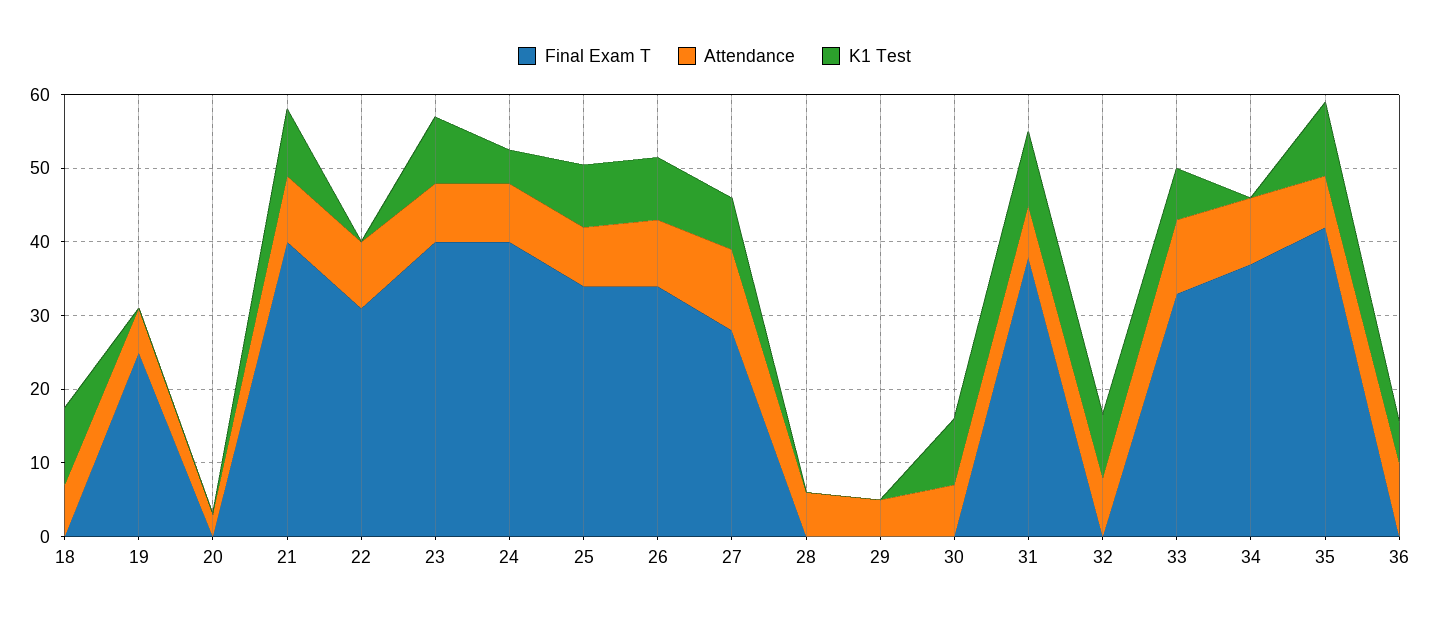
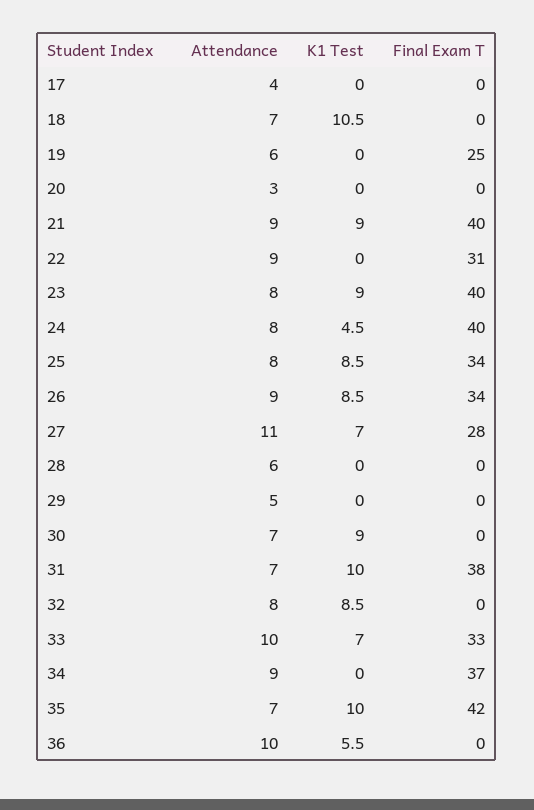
  {
    "Final Exam T": {
      "18": 0,
      "19": 25,
      "20": 0,
      "21": 40,
      "22": 31,
      "23": 40,
      "24": 40,
      "25": 34,
      "26": 34,
      "27": 28,
      "28": 0,
      "29": 0,
      "30": 0,
      "31": 38,
      "32": 0,
      "33": 33,
      "34": 37,
      "35": 42,
-     "36": 0
+     "36": 0,
+     "17": 0
    },
    "Attendance": {
      "18": 7,
      "19": 6,
      "20": 3,
      "21": 9,
      "22": 9,
      "23": 8,
      "24": 8,
      "25": 8,
      "26": 9,
      "27": 11,
      "28": 6,
      "29": 5,
      "30": 7,
      "31": 7,
      "32": 8,
      "33": 10,
      "34": 9,
      "35": 7,
-     "36": 10
+     "36": 10,
+     "17": 4
    },
    "K1 Test": {
      "18": 10.5,
      "19": 0,
      "20": 0,
      "21": 9,
      "22": 0,
      "23": 9,
      "24": 4.5,
      "25": 8.5,
      "26": 8.5,
      "27": 7,
      "28": 0,
      "29": 0,
      "30": 9,
      "31": 10,
      "32": 8.5,
      "33": 7,
      "34": 0,
      "35": 10,
-     "36": 5.5
+     "36": 5.5,
+     "17": 0
    }
  }

